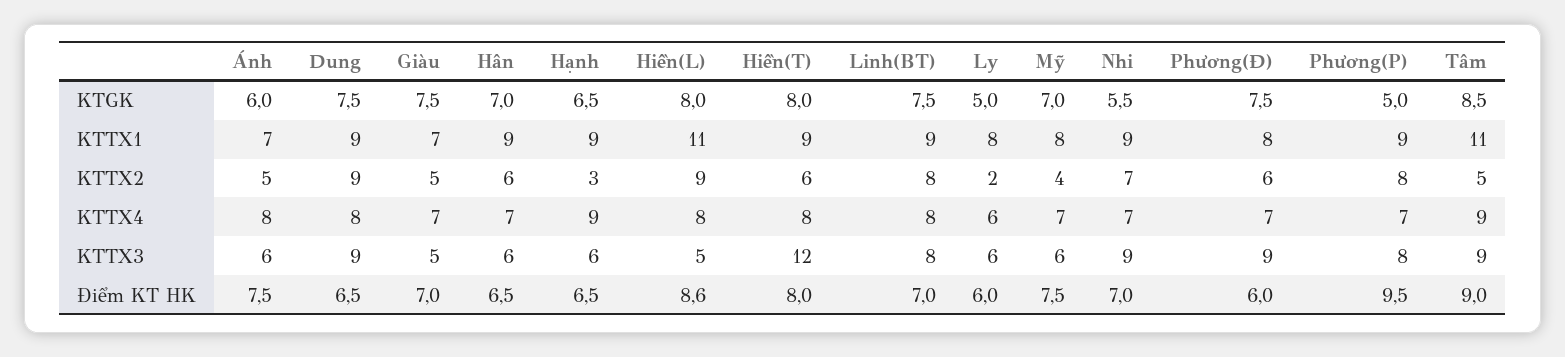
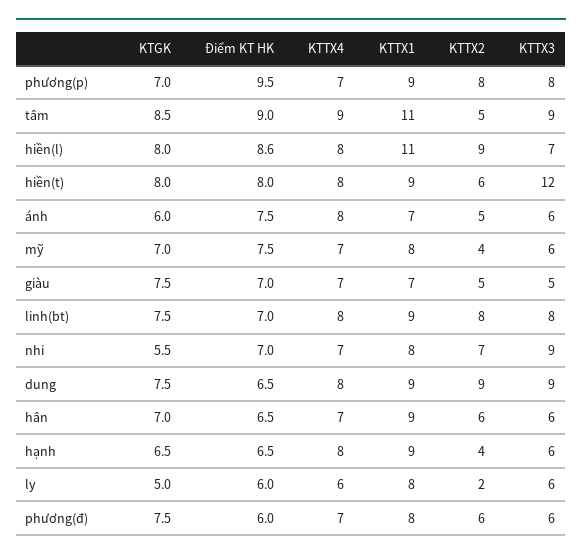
  {
    "Ánh": {
      "KTGK": 6,
      "KTTX1": 7,
      "KTTX2": 5,
      "KTTX4": 8,
      "KTTX3": 6,
      "Điểm KT HK": 7.5
    },
    "Dung": {
      "KTGK": 7.5,
      "KTTX1": 9,
      "KTTX2": 9,
      "KTTX4": 8,
      "KTTX3": 9,
      "Điểm KT HK": 6.5
    },
    "Giàu": {
      "KTGK": 7.5,
      "KTTX1": 7,
      "KTTX2": 5,
      "KTTX4": 7,
      "KTTX3": 5,
      "Điểm KT HK": 7
    },
    "Hân": {
      "KTGK": 7,
      "KTTX1": 9,
      "KTTX2": 6,
      "KTTX4": 7,
      "KTTX3": 6,
      "Điểm KT HK": 6.5
    },
    "Hạnh": {
      "KTGK": 6.5,
      "KTTX1": 9,
-     "KTTX2": 3,
+     "KTTX2": 4,
-     "KTTX4": 9,
+     "KTTX4": 8,
      "KTTX3": 6,
      "Điểm KT HK": 6.5
    },
    "Hiền(L)": {
      "KTGK": 8,
      "KTTX1": 11,
      "KTTX2": 9,
      "KTTX4": 8,
-     "KTTX3": 5,
+     "KTTX3": 7,
      "Điểm KT HK": 8.6
    },
    "Hiền(T)": {
      "KTGK": 8,
      "KTTX1": 9,
      "KTTX2": 6,
      "KTTX4": 8,
      "KTTX3": 12,
      "Điểm KT HK": 8
    },
    "Linh(BT)": {
      "KTGK": 7.5,
      "KTTX1": 9,
      "KTTX2": 8,
      "KTTX4": 8,
      "KTTX3": 8,
      "Điểm KT HK": 7
    },
    "Ly": {
      "KTGK": 5,
      "KTTX1": 8,
      "KTTX2": 2,
      "KTTX4": 6,
      "KTTX3": 6,
      "Điểm KT HK": 6
    },
    "Mỹ": {
      "KTGK": 7,
      "KTTX1": 8,
      "KTTX2": 4,
      "KTTX4": 7,
      "KTTX3": 6,
      "Điểm KT HK": 7.5
    },
    "Nhi": {
      "KTGK": 5.5,
-     "KTTX1": 9,
+     "KTTX1": 8,
      "KTTX2": 7,
      "KTTX4": 7,
      "KTTX3": 9,
      "Điểm KT HK": 7
    },
    "Phương(Đ)": {
      "KTGK": 7.5,
      "KTTX1": 8,
      "KTTX2": 6,
      "KTTX4": 7,
-     "KTTX3": 9,
+     "KTTX3": 6,
      "Điểm KT HK": 6
    },
    "Phương(P)": {
-     "KTGK": 5,
+     "KTGK": 7,
      "KTTX1": 9,
      "KTTX2": 8,
      "KTTX4": 7,
      "KTTX3": 8,
      "Điểm KT HK": 9.5
    },
    "Tâm": {
      "KTGK": 8.5,
      "KTTX1": 11,
      "KTTX2": 5,
      "KTTX4": 9,
      "KTTX3": 9,
      "Điểm KT HK": 9
    }
  }

